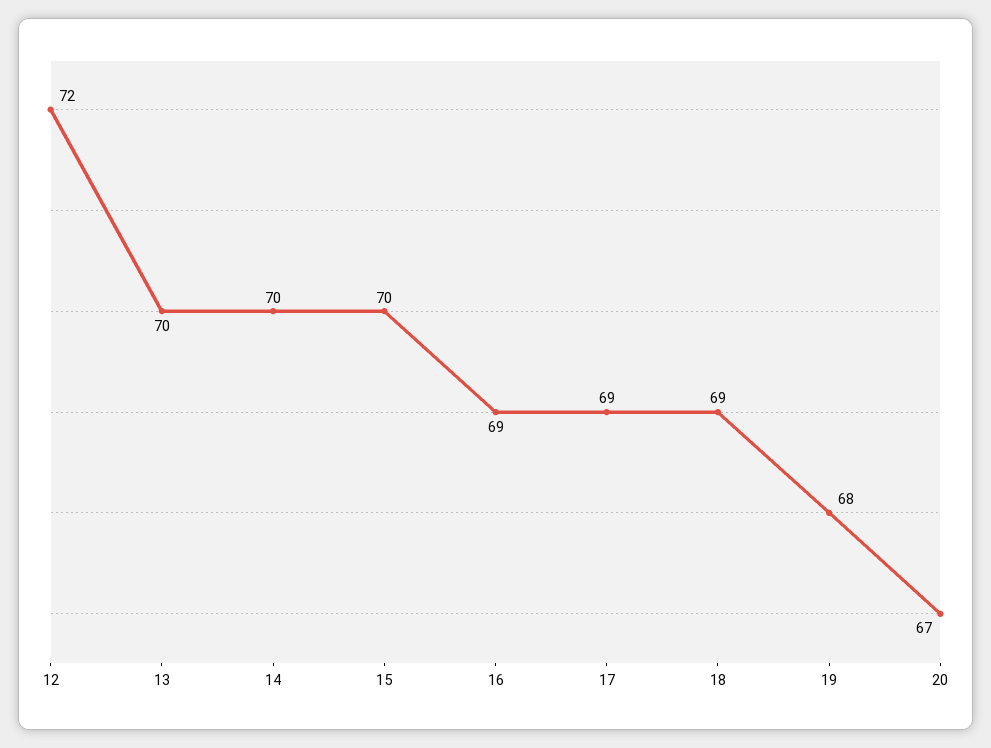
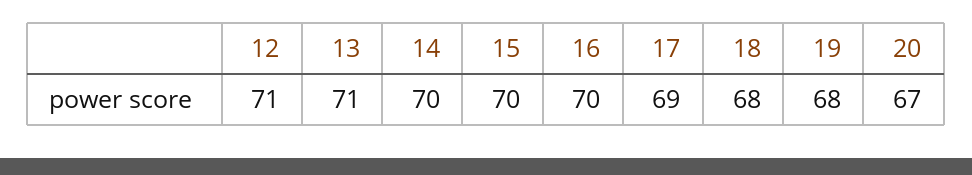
  {
-   "12": 72,
+   "12": 71,
-   "13": 70,
+   "13": 71,
    "14": 70,
    "15": 70,
-   "16": 69,
+   "16": 70,
    "17": 69,
-   "18": 69,
+   "18": 68,
    "19": 68,
    "20": 67
  }

